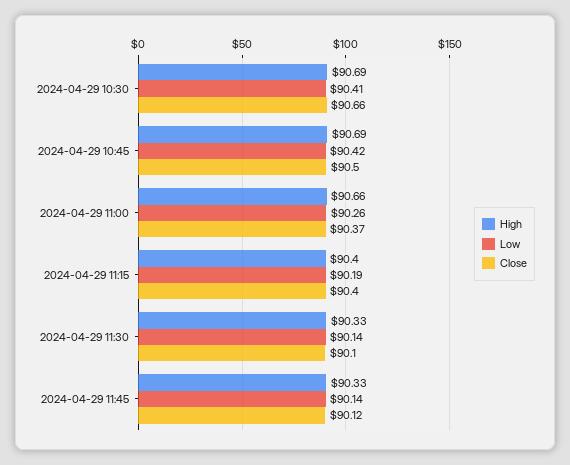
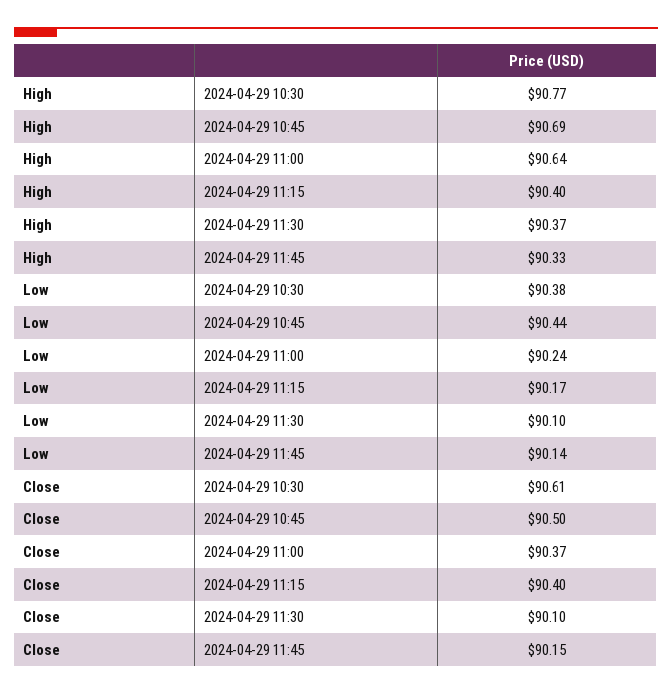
  {
    "High": {
-     "2024-04-29 10:30": 90.69,
+     "2024-04-29 10:30": 90.77,
      "2024-04-29 10:45": 90.69,
-     "2024-04-29 11:00": 90.66,
+     "2024-04-29 11:00": 90.64,
      "2024-04-29 11:15": 90.4,
-     "2024-04-29 11:30": 90.33,
+     "2024-04-29 11:30": 90.37,
      "2024-04-29 11:45": 90.33
    },
    "Low": {
-     "2024-04-29 10:30": 90.41,
+     "2024-04-29 10:30": 90.38,
-     "2024-04-29 10:45": 90.42,
+     "2024-04-29 10:45": 90.44,
-     "2024-04-29 11:00": 90.26,
+     "2024-04-29 11:00": 90.24,
-     "2024-04-29 11:15": 90.19,
+     "2024-04-29 11:15": 90.17,
-     "2024-04-29 11:30": 90.14,
+     "2024-04-29 11:30": 90.1,
      "2024-04-29 11:45": 90.14
    },
    "Close": {
-     "2024-04-29 10:30": 90.66,
+     "2024-04-29 10:30": 90.61,
      "2024-04-29 10:45": 90.5,
      "2024-04-29 11:00": 90.37,
      "2024-04-29 11:15": 90.4,
      "2024-04-29 11:30": 90.1,
-     "2024-04-29 11:45": 90.12
+     "2024-04-29 11:45": 90.15
    }
  }

